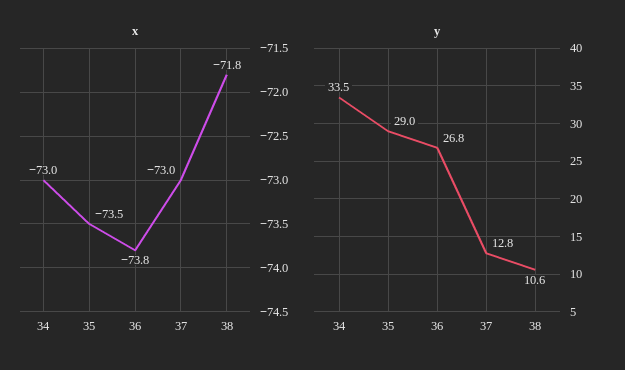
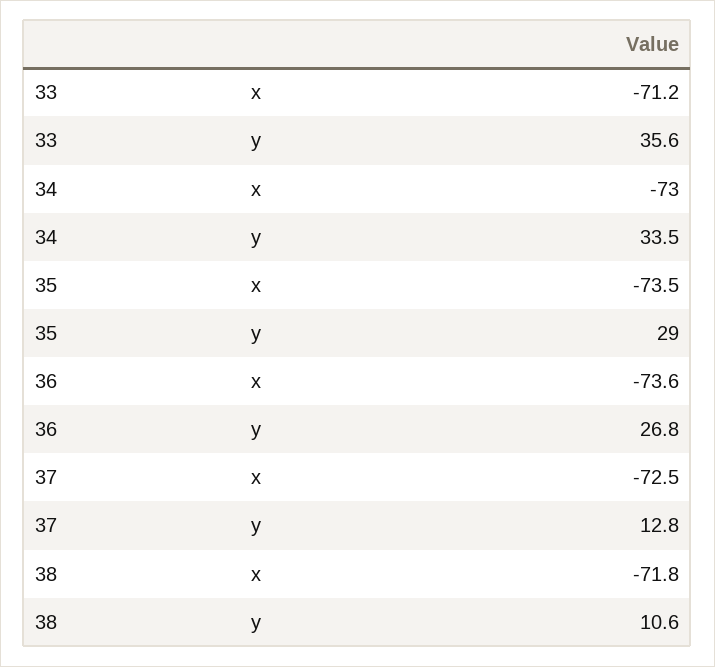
  {
    "x": {
      "34": -73,
      "35": -73.5,
-     "36": -73.8,
+     "36": -73.6,
-     "37": -73,
+     "37": -72.5,
-     "38": -71.8
+     "38": -71.8,
+     "33": -71.2
    },
    "y": {
      "34": 33.5,
      "35": 29,
      "36": 26.8,
      "37": 12.8,
-     "38": 10.6
+     "38": 10.6,
+     "33": 35.6
    }
  }

